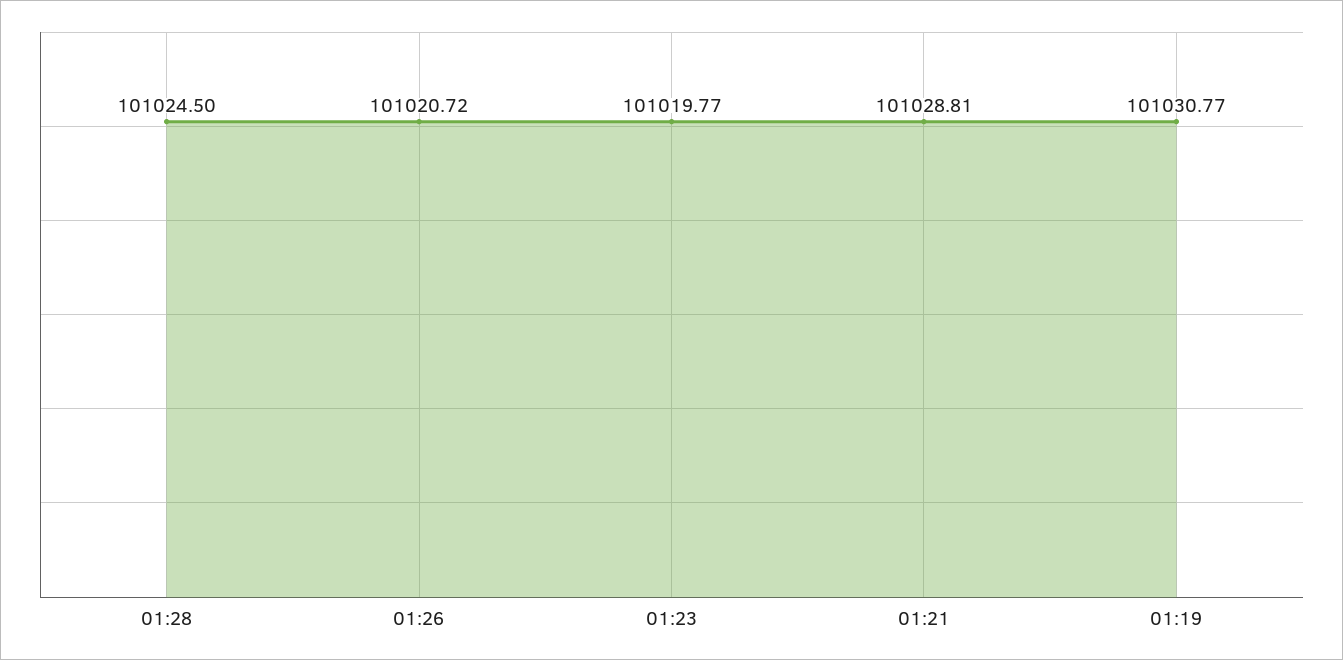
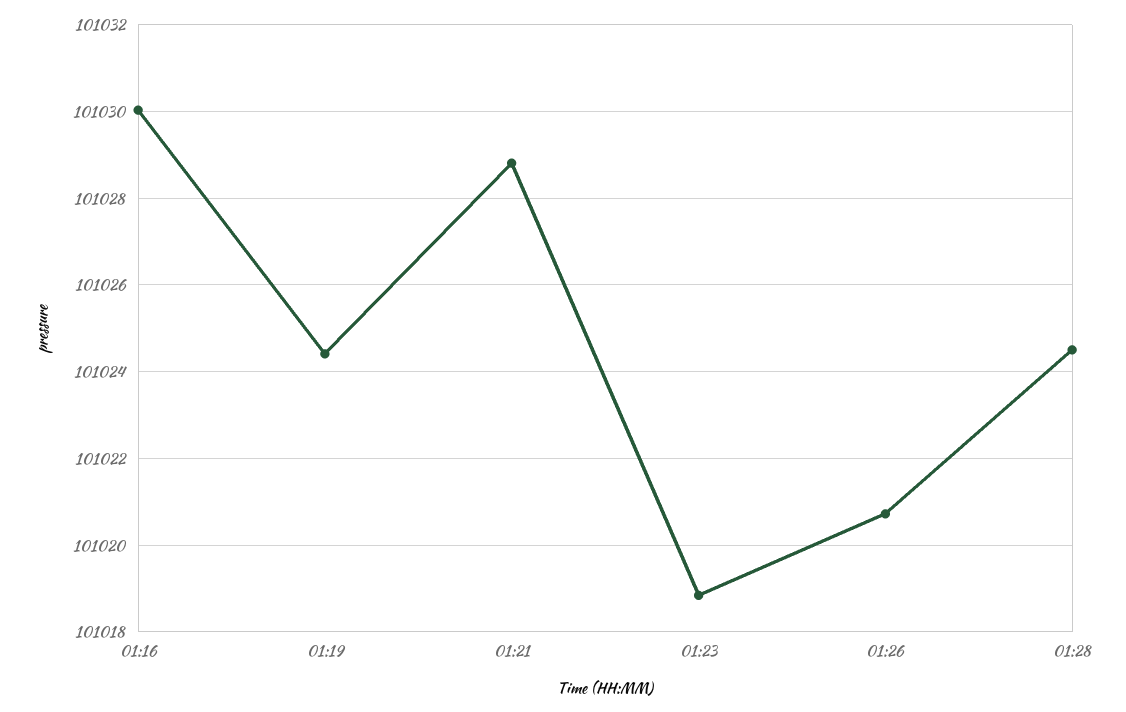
  {
    "01:28": 101024.5,
    "01:26": 101020.72,
-   "01:23": 101019.77,
+   "01:23": 101018.8,
    "01:21": 101028.81,
-   "01:19": 101030.77
+   "01:19": 101024.4,
+   "01:16": 101030
  }

